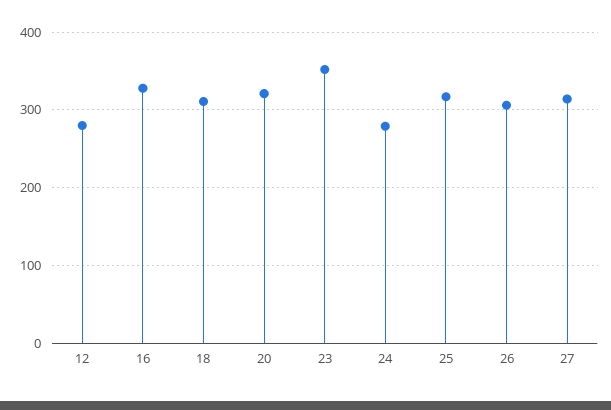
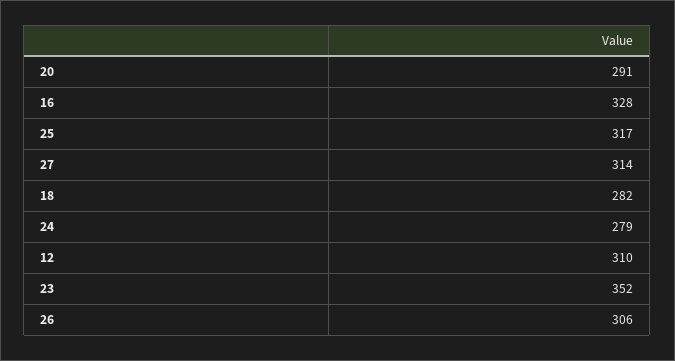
  {
-   "12": 280,
+   "12": 310,
    "16": 328,
-   "18": 310,
+   "18": 282,
-   "20": 320,
+   "20": 291,
    "23": 352,
    "24": 279,
    "25": 317,
    "26": 306,
    "27": 314
  }

